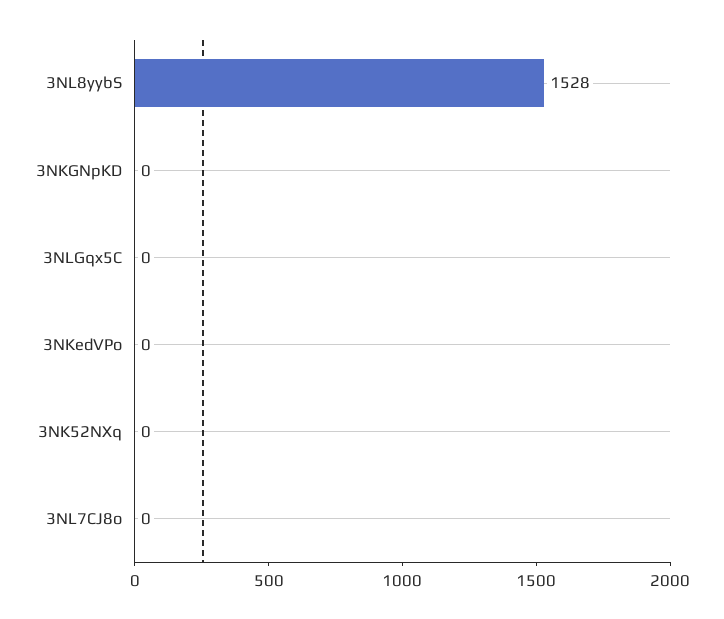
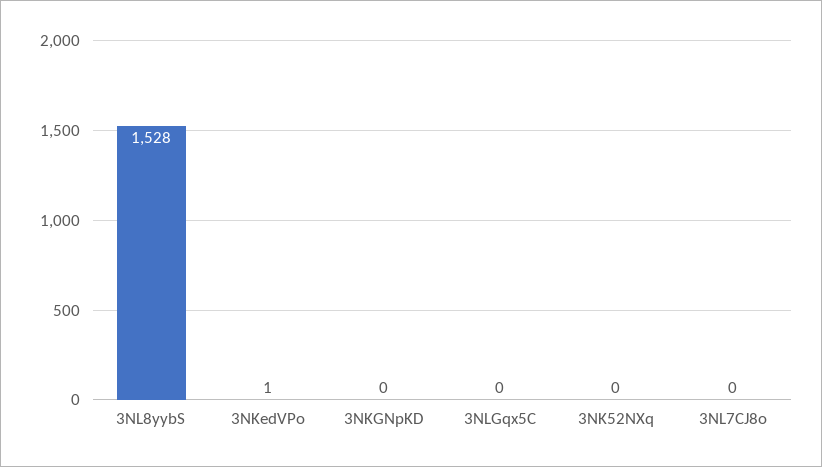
  {
    "3NL8yybS": 1528,
    "3NKGNpKD": 0,
    "3NLGqx5C": 0,
-   "3NKedVPo": 0,
+   "3NKedVPo": 1,
    "3NK52NXq": 0,
    "3NL7CJ8o": 0
  }

